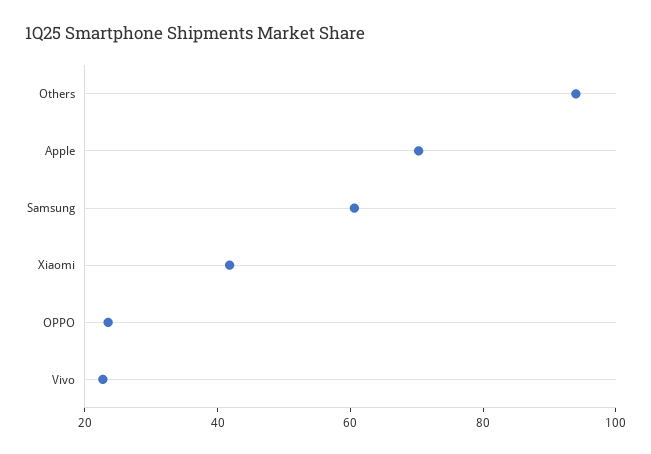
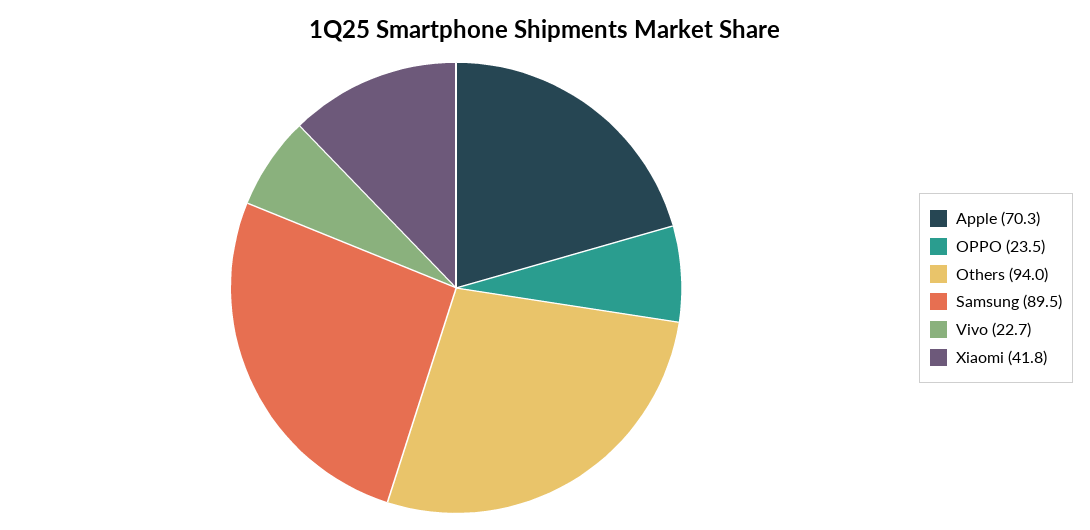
  {
    "Others": 94,
    "Apple": 70.3,
-   "Samsung": 60,
+   "Samsung": 89.5,
    "Xiaomi": 41.8,
    "OPPO": 23.5,
    "Vivo": 22.7
  }

